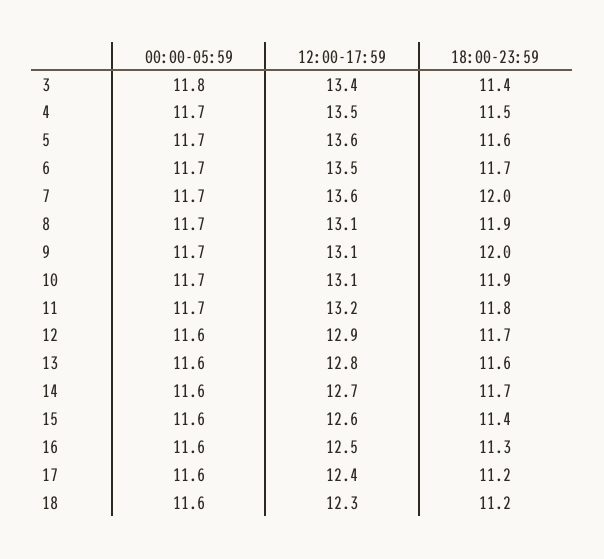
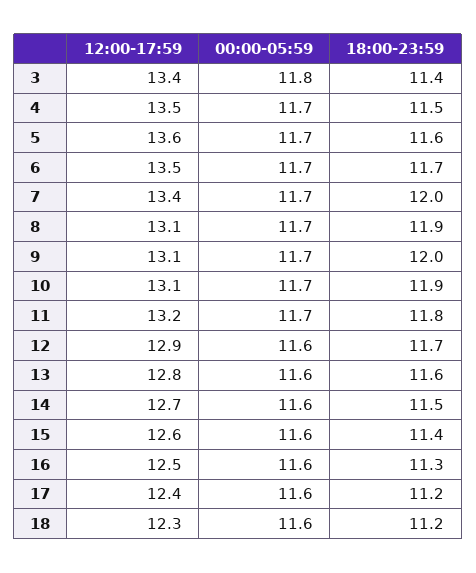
  {
    "00:00-05:59": {
      "3": 11.8,
      "4": 11.7,
      "5": 11.7,
      "6": 11.7,
      "7": 11.7,
      "8": 11.7,
      "9": 11.7,
      "10": 11.7,
      "11": 11.7,
      "12": 11.6,
      "13": 11.6,
      "14": 11.6,
      "15": 11.6,
      "16": 11.6,
      "17": 11.6,
      "18": 11.6
    },
    "12:00-17:59": {
      "3": 13.4,
      "4": 13.5,
      "5": 13.6,
      "6": 13.5,
-     "7": 13.6,
+     "7": 13.4,
      "8": 13.1,
      "9": 13.1,
      "10": 13.1,
      "11": 13.2,
      "12": 12.9,
      "13": 12.8,
      "14": 12.7,
      "15": 12.6,
      "16": 12.5,
      "17": 12.4,
      "18": 12.3
    },
    "18:00-23:59": {
      "3": 11.4,
      "4": 11.5,
      "5": 11.6,
      "6": 11.7,
      "7": 12,
      "8": 11.9,
      "9": 12,
      "10": 11.9,
      "11": 11.8,
      "12": 11.7,
      "13": 11.6,
-     "14": 11.7,
+     "14": 11.5,
      "15": 11.4,
      "16": 11.3,
      "17": 11.2,
      "18": 11.2
    }
  }

